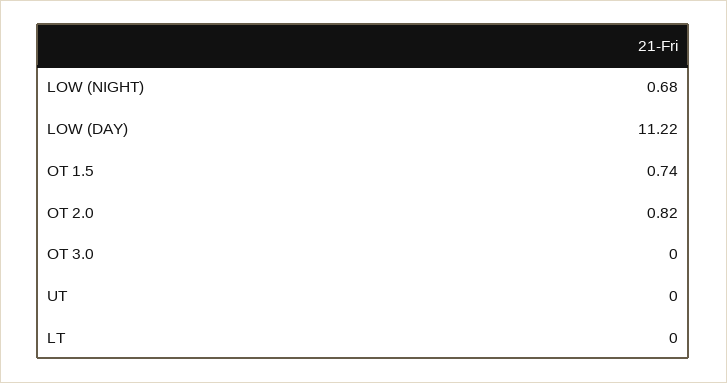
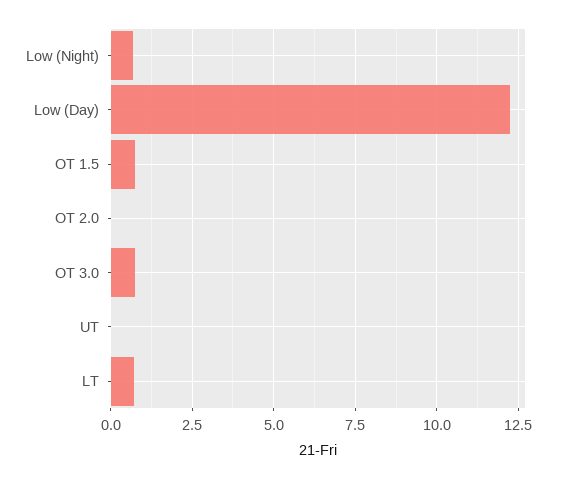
  {
    "LOW (NIGHT)": 0.68,
-   "LOW (DAY)": 11.22,
+   "LOW (DAY)": 12.25,
    "OT 1.5": 0.74,
-   "OT 2.0": 0.82,
+   "OT 2.0": 0,
-   "OT 3.0": 0,
+   "OT 3.0": 0.75,
    "UT": 0,
-   "LT": 0
+   "LT": 0.75
  }

